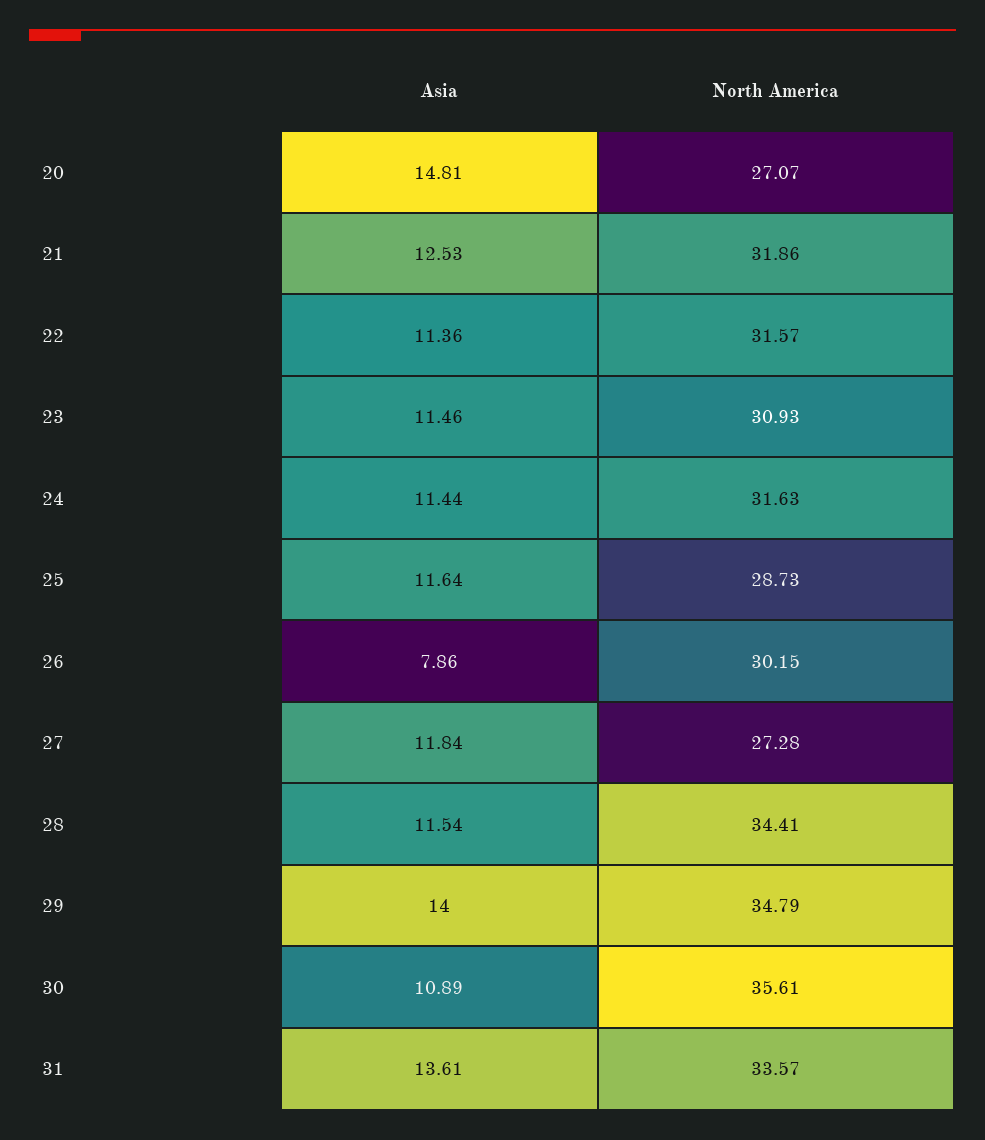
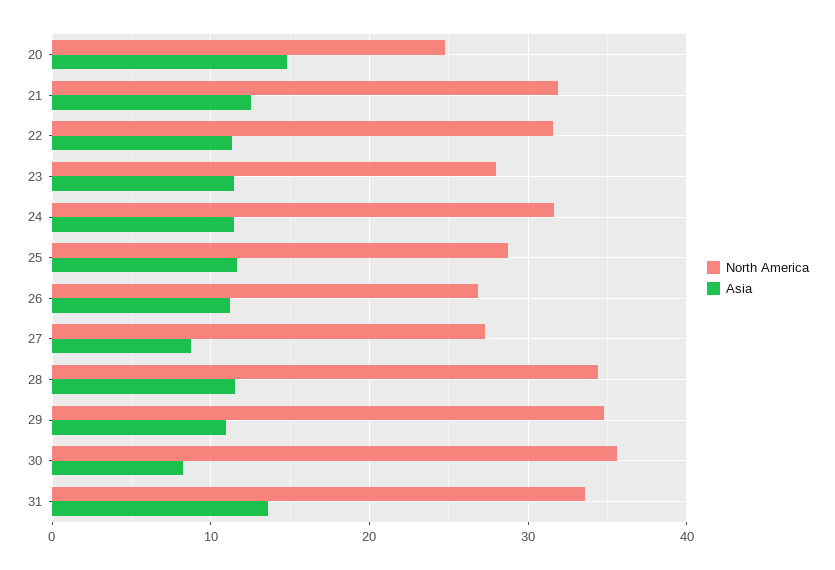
  {
    "Asia": {
      "20": 14.81,
      "21": 12.53,
      "22": 11.36,
      "23": 11.46,
      "24": 11.44,
      "25": 11.64,
-     "26": 7.86,
+     "26": 11,
-     "27": 11.84,
+     "27": 9,
      "28": 11.54,
-     "29": 14,
+     "29": 11,
-     "30": 10.89,
+     "30": 8,
      "31": 13.61
    },
    "North America": {
-     "20": 27.07,
+     "20": 25,
      "21": 31.86,
      "22": 31.57,
-     "23": 30.93,
+     "23": 28,
      "24": 31.63,
      "25": 28.73,
-     "26": 30.15,
+     "26": 27,
      "27": 27.28,
      "28": 34.41,
      "29": 34.79,
      "30": 35.61,
      "31": 33.57
    }
  }

